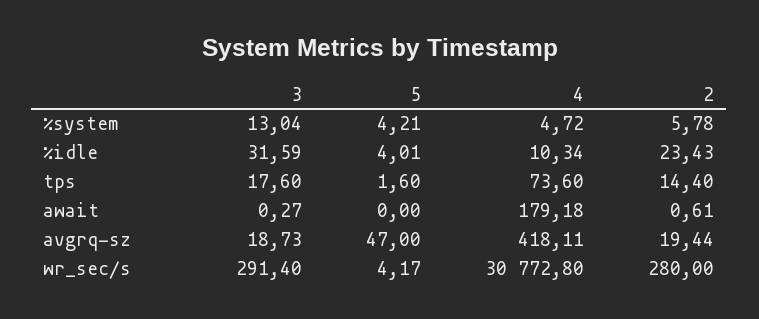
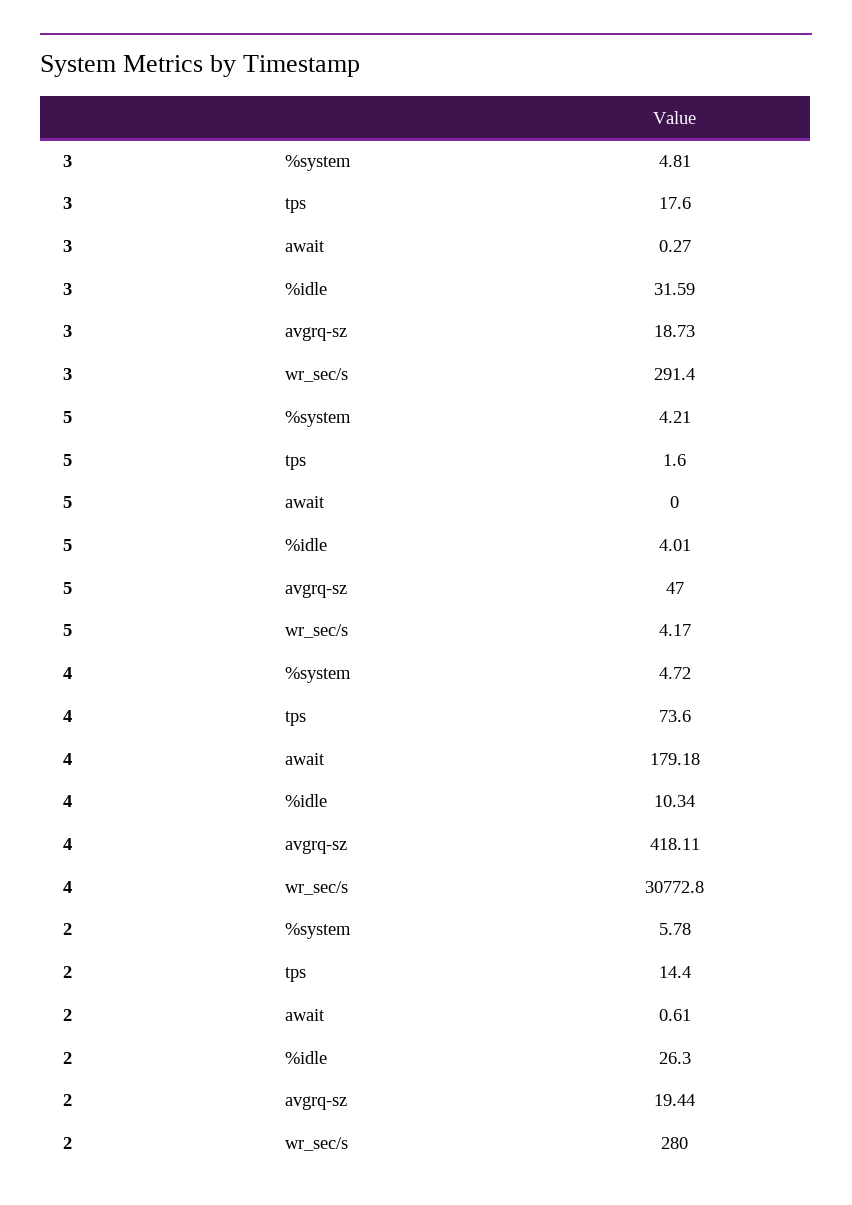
  {
    "3": {
-     "%system": 13.04,
+     "%system": 4.81,
      "%idle": 31.59,
      "tps": 17.6,
      "await": 0.27,
      "avgrq-sz": 18.73,
      "wr_sec/s": 291.4
    },
    "5": {
      "%system": 4.21,
      "%idle": 4.01,
      "tps": 1.6,
      "await": 0,
      "avgrq-sz": 47,
      "wr_sec/s": 4.17
    },
    "4": {
      "%system": 4.72,
      "%idle": 10.34,
      "tps": 73.6,
      "await": 179.18,
      "avgrq-sz": 418.11,
      "wr_sec/s": 30772.8
    },
    "2": {
      "%system": 5.78,
-     "%idle": 23.43,
+     "%idle": 26.3,
      "tps": 14.4,
      "await": 0.61,
      "avgrq-sz": 19.44,
      "wr_sec/s": 280
    }
  }

